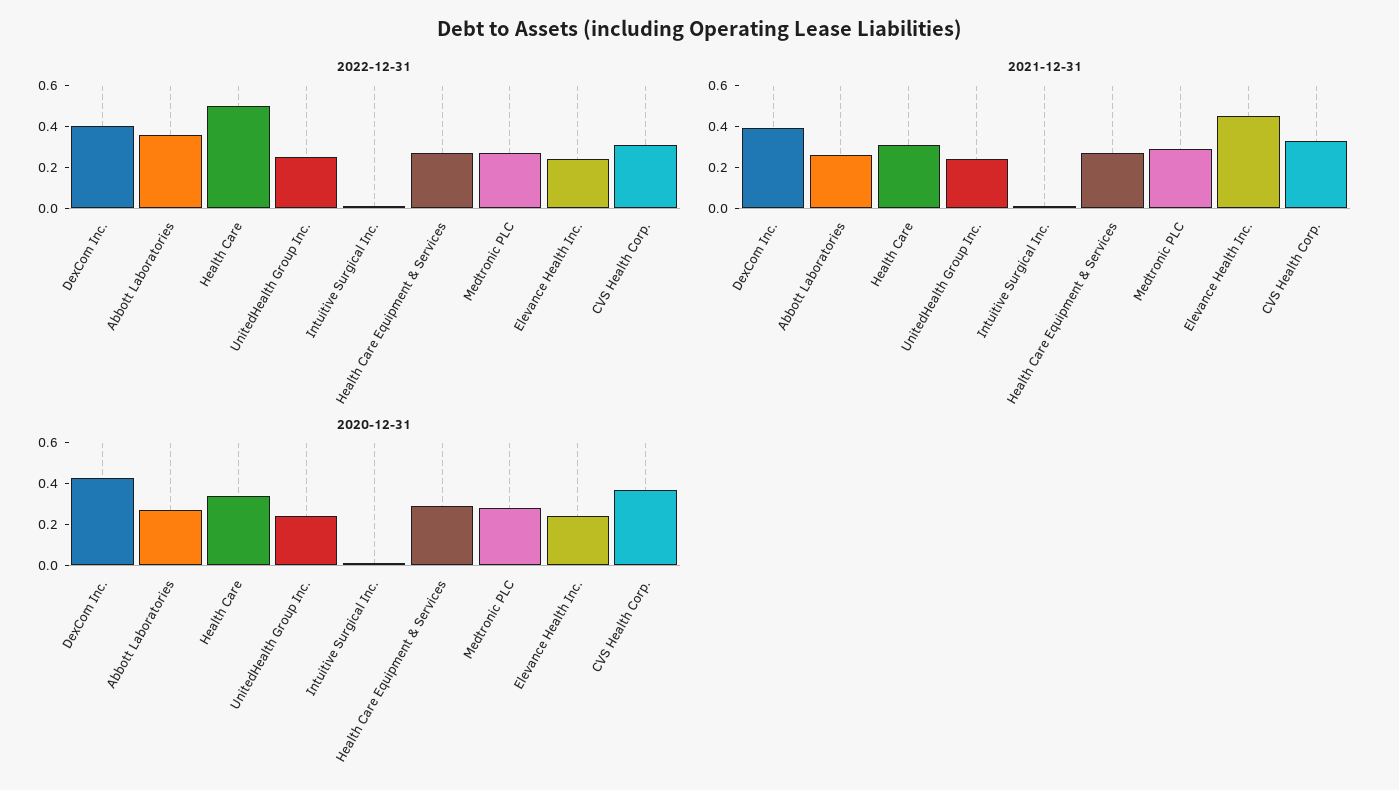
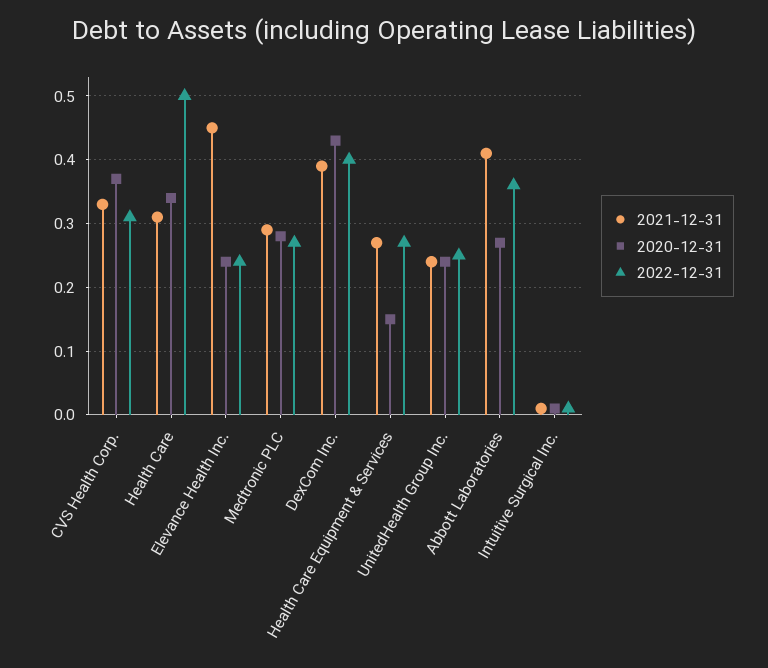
  {
    "2022-12-31": {
      "DexCom Inc.": 0.4,
      "Abbott Laboratories": 0.36,
      "Health Care": 0.5,
      "UnitedHealth Group Inc.": 0.25,
      "Intuitive Surgical Inc.": 0.01,
      "Health Care Equipment & Services": 0.27,
      "Medtronic PLC": 0.27,
      "Elevance Health Inc.": 0.24,
      "CVS Health Corp.": 0.31
    },
    "2021-12-31": {
      "DexCom Inc.": 0.39,
-     "Abbott Laboratories": 0.25,
+     "Abbott Laboratories": 0.41,
      "Health Care": 0.31,
      "UnitedHealth Group Inc.": 0.24,
      "Intuitive Surgical Inc.": 0.01,
      "Health Care Equipment & Services": 0.27,
      "Medtronic PLC": 0.29,
      "Elevance Health Inc.": 0.45,
      "CVS Health Corp.": 0.33
    },
    "2020-12-31": {
      "DexCom Inc.": 0.43,
      "Abbott Laboratories": 0.27,
      "Health Care": 0.34,
      "UnitedHealth Group Inc.": 0.24,
      "Intuitive Surgical Inc.": 0.01,
-     "Health Care Equipment & Services": 0.3,
+     "Health Care Equipment & Services": 0.15,
      "Medtronic PLC": 0.28,
      "Elevance Health Inc.": 0.24,
      "CVS Health Corp.": 0.37
    }
  }

